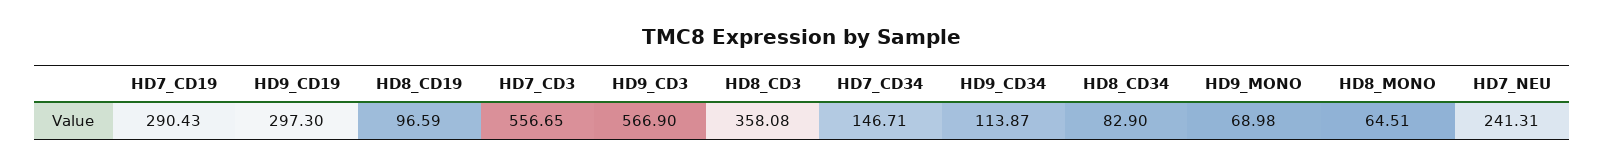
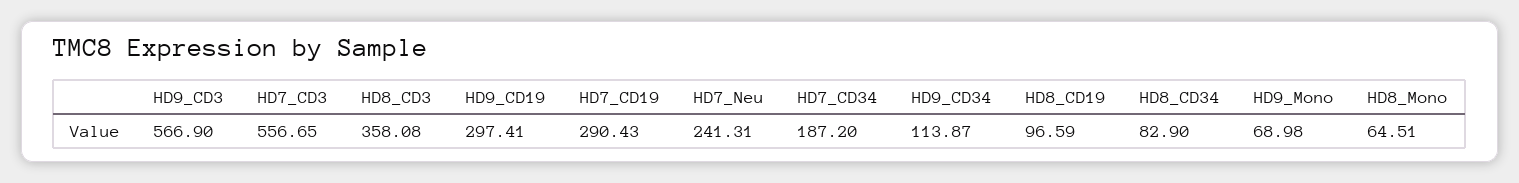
  {
    "HD7_CD19": 290.43,
-   "HD9_CD19": 297.3,
+   "HD9_CD19": 297.41,
    "HD8_CD19": 96.59,
    "HD7_CD3": 556.65,
    "HD9_CD3": 566.9,
    "HD8_CD3": 358.08,
-   "HD7_CD34": 146.71,
+   "HD7_CD34": 187.2,
    "HD9_CD34": 113.87,
    "HD8_CD34": 82.9,
    "HD9_MONO": 68.98,
    "HD8_MONO": 64.51,
    "HD7_NEU": 241.31
  }

